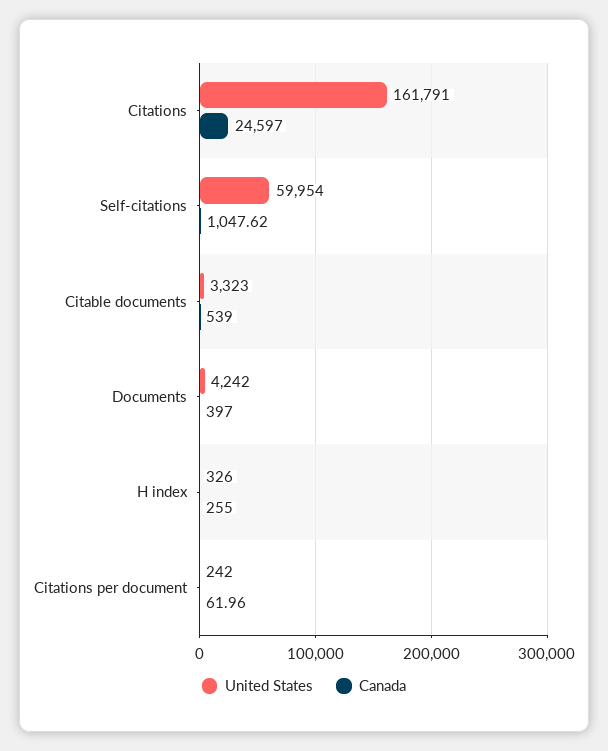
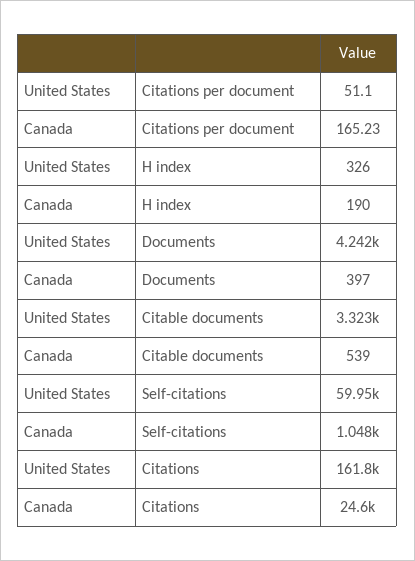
  {
    "United States": {
      "Citations": 161791,
      "Self-citations": 59954,
      "Citable documents": 3323,
      "Documents": 4242,
      "H index": 326,
-     "Citations per document": 242
+     "Citations per document": 51.1
    },
    "Canada": {
      "Citations": 24597,
      "Self-citations": 1047.62,
      "Citable documents": 539,
      "Documents": 397,
-     "H index": 255,
+     "H index": 190,
-     "Citations per document": 61.96
+     "Citations per document": 165.23
    }
  }

